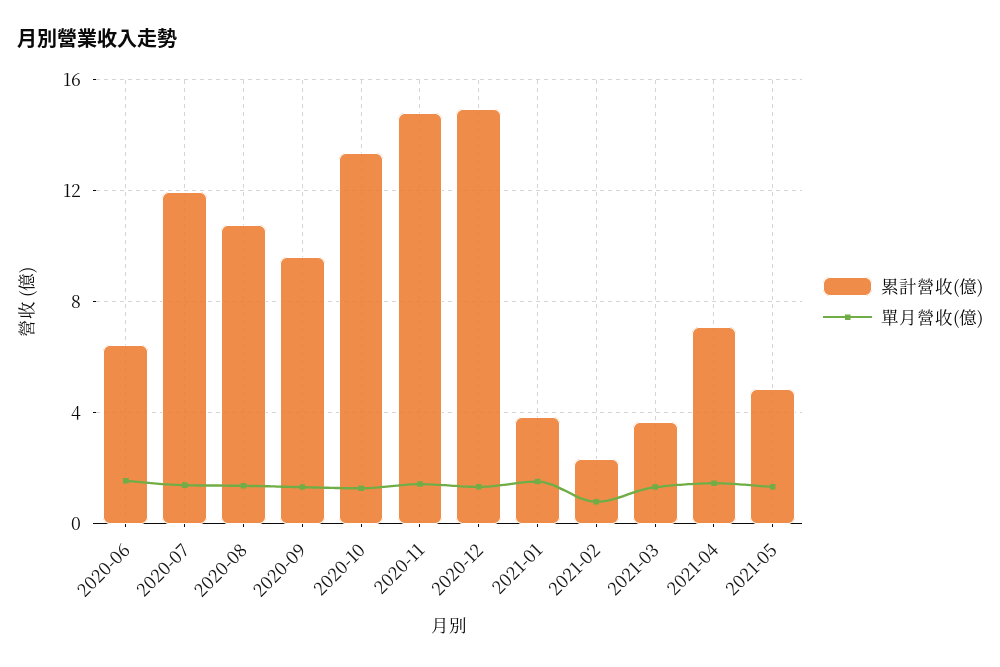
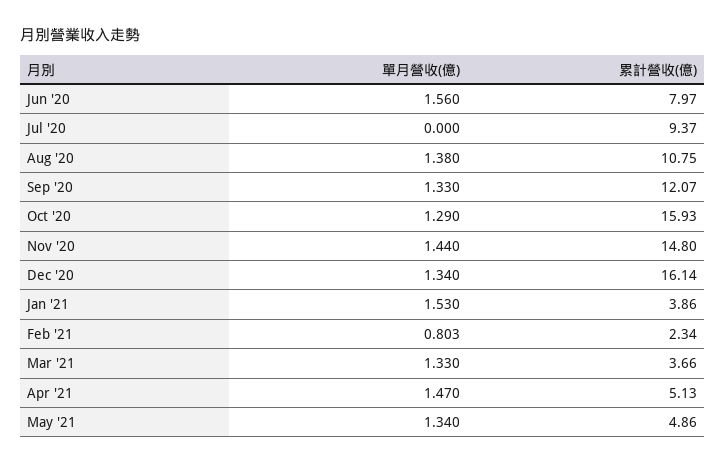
  {
    "累計營收(億)": {
-     "2020-06": 6.5,
+     "2020-06": 7.97,
-     "2020-07": 12,
+     "2020-07": 9.37,
      "2020-08": 10.75,
-     "2020-09": 9.5,
+     "2020-09": 12.07,
-     "2020-10": 13.5,
+     "2020-10": 15.93,
      "2020-11": 14.8,
-     "2020-12": 15,
+     "2020-12": 16.14,
      "2021-01": 3.86,
      "2021-02": 2.34,
      "2021-03": 3.66,
-     "2021-04": 7,
+     "2021-04": 5.13,
      "2021-05": 4.86
    },
    "單月營收(億)": {
      "2020-06": 1.56,
-     "2020-07": 1.5,
+     "2020-07": 0,
      "2020-08": 1.38,
      "2020-09": 1.33,
      "2020-10": 1.29,
      "2020-11": 1.44,
      "2020-12": 1.34,
      "2021-01": 1.53,
      "2021-02": 0.803,
      "2021-03": 1.33,
      "2021-04": 1.47,
      "2021-05": 1.34
    }
  }

